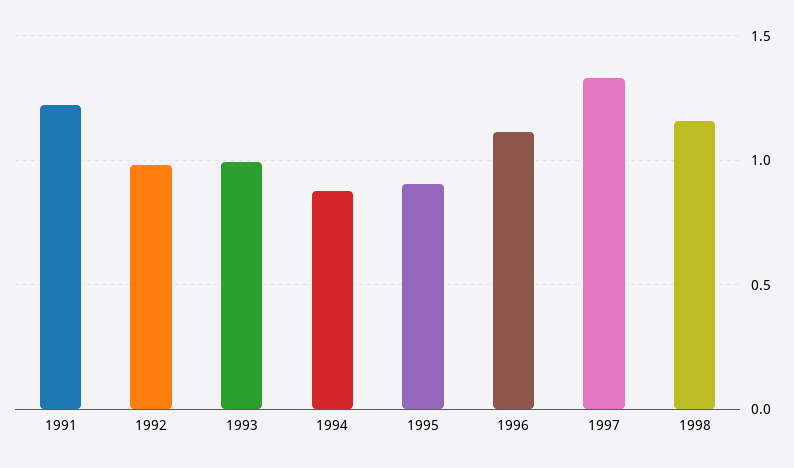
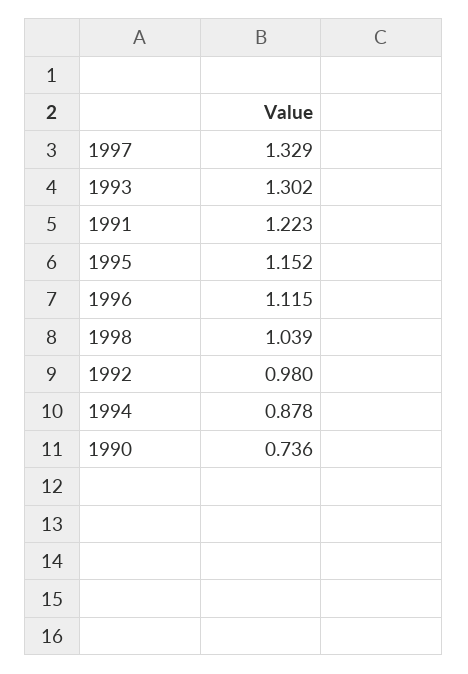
  {
    "1991": 1.223,
    "1992": 0.98,
-   "1993": 1,
+   "1993": 1.302,
    "1994": 0.878,
-   "1995": 0.9,
+   "1995": 1.152,
    "1996": 1.115,
    "1997": 1.329,
-   "1998": 1.15
+   "1998": 1.039,
+   "1990": 0.736
  }

